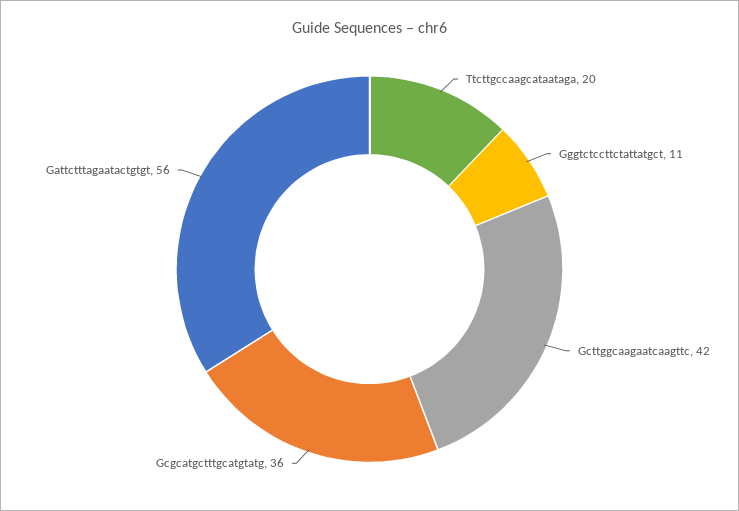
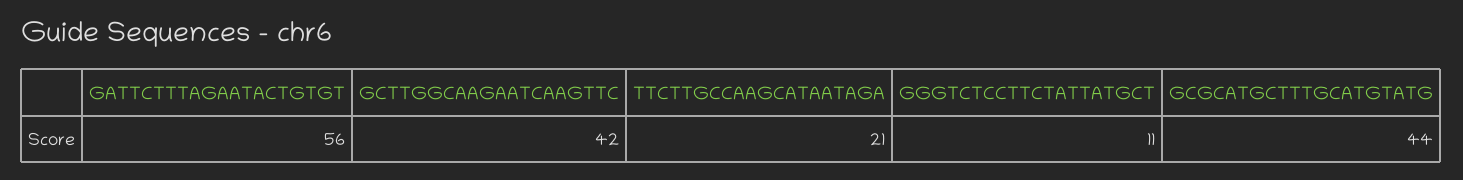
  {
-   "Ttcttgccaagcataataga": 20,
+   "Ttcttgccaagcataataga": 21,
    "Gggtctccttctattatgct": 11,
    "Gcttggcaagaatcaagttc": 42,
-   "Gcgcatgctttgcatgtatg": 36,
+   "Gcgcatgctttgcatgtatg": 44,
    "Gattctttagaatactgtgt": 56
  }

